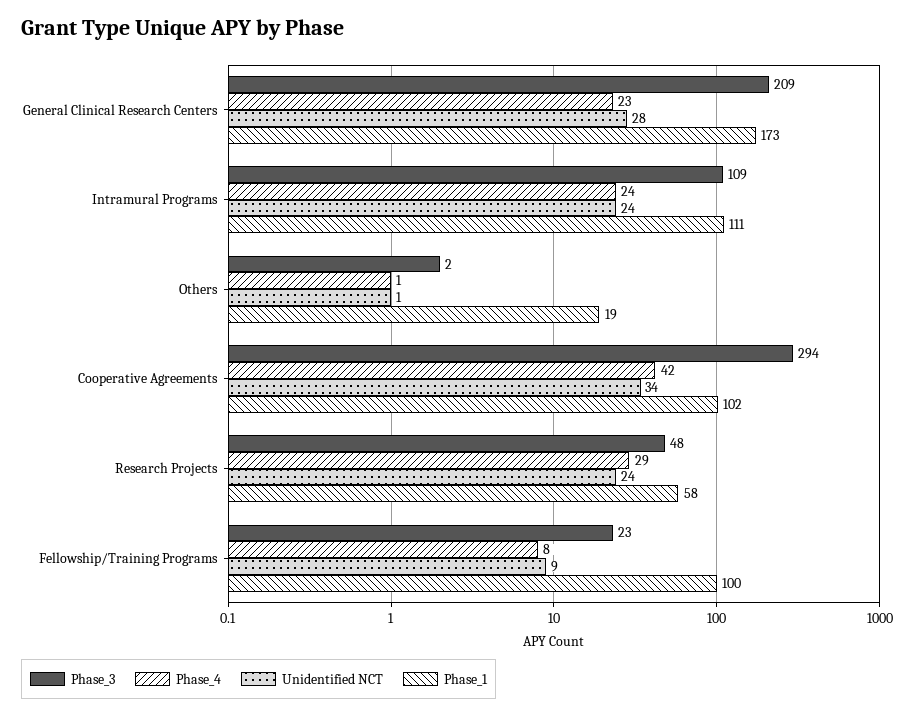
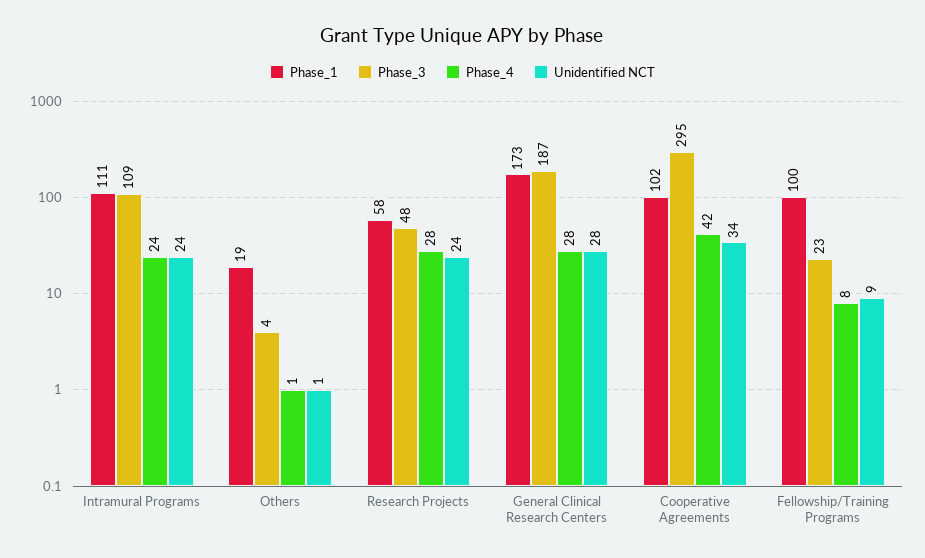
  {
    "Phase_3": {
-     "General Clinical Research Centers": 209,
+     "General Clinical Research Centers": 187,
      "Intramural Programs": 109,
-     "Others": 2,
+     "Others": 4,
-     "Cooperative Agreements": 294,
+     "Cooperative Agreements": 295,
      "Research Projects": 48,
      "Fellowship/Training Programs": 23
    },
    "Phase_4": {
-     "General Clinical Research Centers": 23,
+     "General Clinical Research Centers": 28,
      "Intramural Programs": 24,
      "Others": 1,
      "Cooperative Agreements": 42,
-     "Research Projects": 29,
+     "Research Projects": 28,
      "Fellowship/Training Programs": 8
    },
    "Unidentified NCT": {
      "General Clinical Research Centers": 28,
      "Intramural Programs": 24,
      "Others": 1,
      "Cooperative Agreements": 34,
      "Research Projects": 24,
      "Fellowship/Training Programs": 9
    },
    "Phase_1": {
      "General Clinical Research Centers": 173,
      "Intramural Programs": 111,
      "Others": 19,
      "Cooperative Agreements": 102,
      "Research Projects": 58,
      "Fellowship/Training Programs": 100
    }
  }

